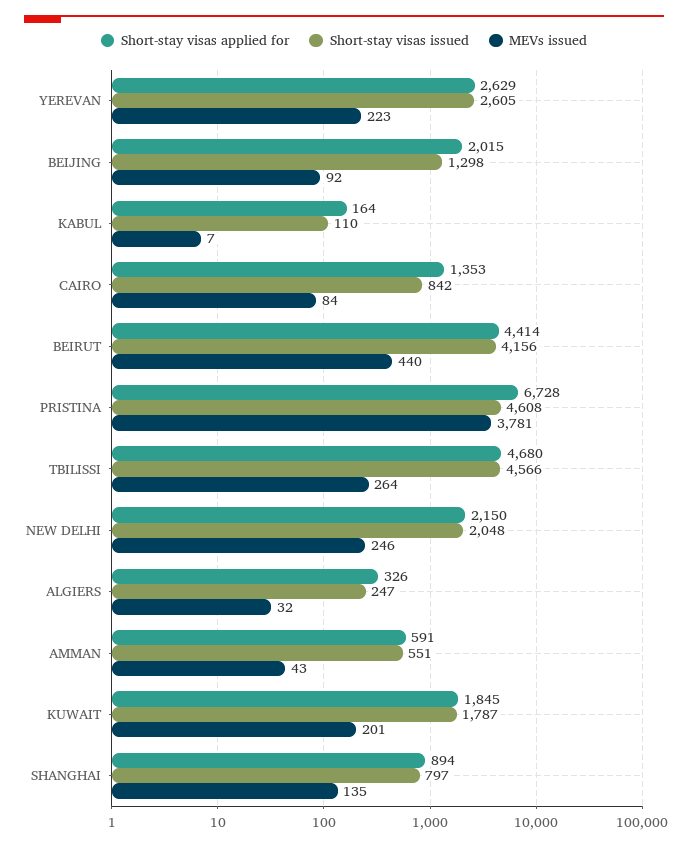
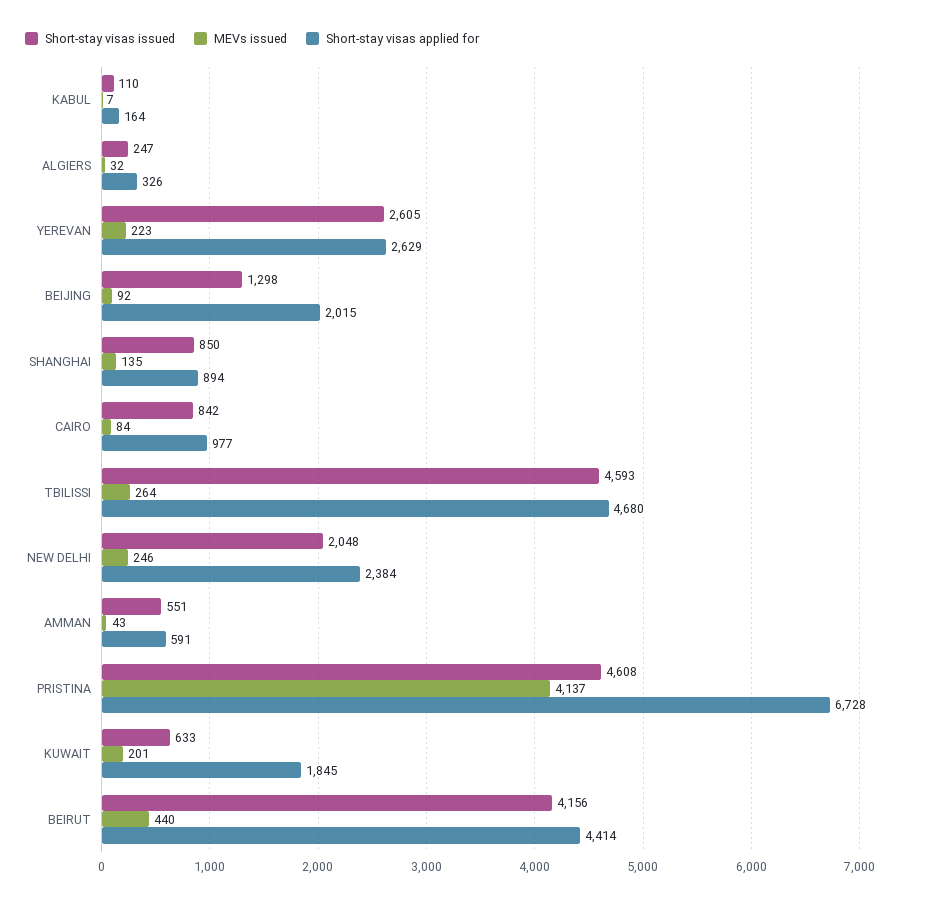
  {
    "Short-stay visas applied for": {
      "YEREVAN": 2629,
      "BEIJING": 2015,
      "KABUL": 164,
-     "CAIRO": 1353,
+     "CAIRO": 977,
      "BEIRUT": 4414,
      "PRISTINA": 6728,
      "TBILISSI": 4680,
-     "NEW DELHI": 2150,
+     "NEW DELHI": 2384,
      "ALGIERS": 326,
      "AMMAN": 591,
      "KUWAIT": 1845,
      "SHANGHAI": 894
    },
    "Short-stay visas issued": {
      "YEREVAN": 2605,
      "BEIJING": 1298,
      "KABUL": 110,
      "CAIRO": 842,
      "BEIRUT": 4156,
      "PRISTINA": 4608,
-     "TBILISSI": 4566,
+     "TBILISSI": 4593,
      "NEW DELHI": 2048,
      "ALGIERS": 247,
      "AMMAN": 551,
-     "KUWAIT": 1787,
+     "KUWAIT": 633,
-     "SHANGHAI": 797
+     "SHANGHAI": 850
    },
    "MEVs issued": {
      "YEREVAN": 223,
      "BEIJING": 92,
      "KABUL": 7,
      "CAIRO": 84,
      "BEIRUT": 440,
-     "PRISTINA": 3781,
+     "PRISTINA": 4137,
      "TBILISSI": 264,
      "NEW DELHI": 246,
      "ALGIERS": 32,
      "AMMAN": 43,
      "KUWAIT": 201,
      "SHANGHAI": 135
    }
  }

